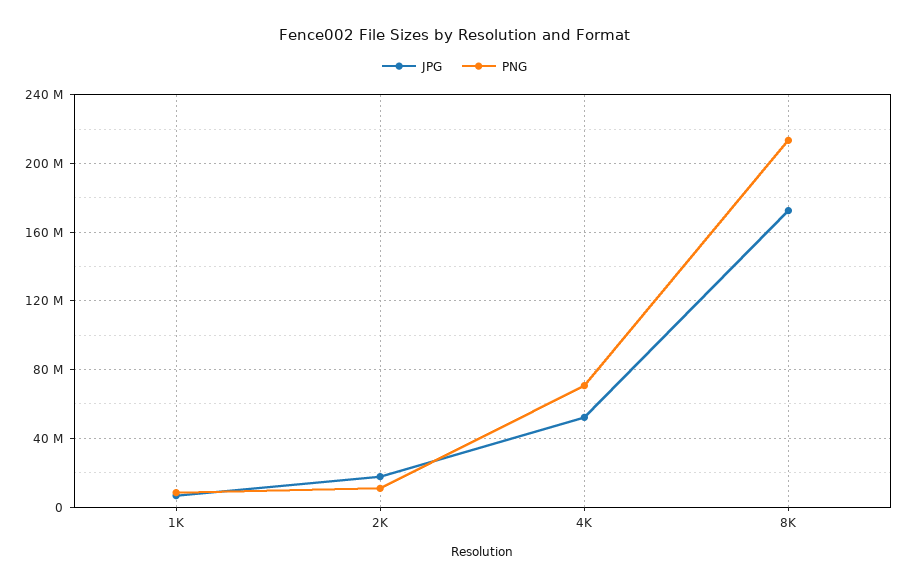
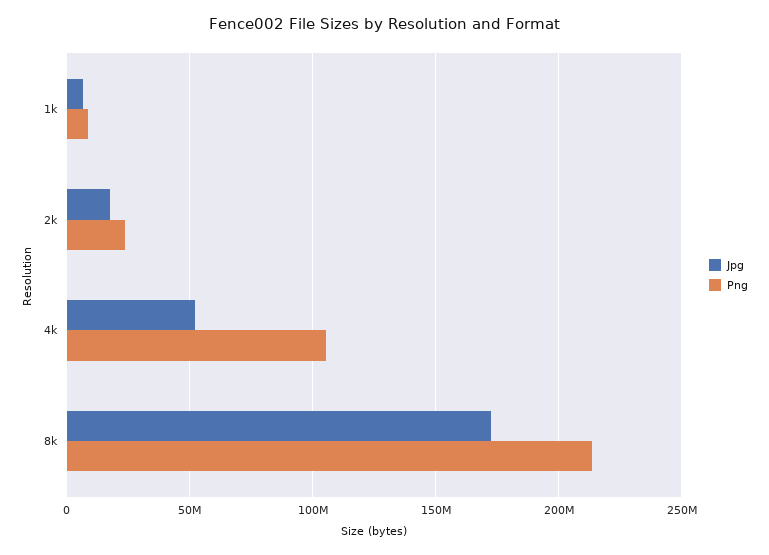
  {
    "JPG": {
      "1K": 5000000,
      "2K": 20000000,
      "4K": 50000000,
      "8K": 170000000
    },
    "PNG": {
      "1K": 10000000,
-     "2K": 10000000,
+     "2K": 25000000,
-     "4K": 70000000,
+     "4K": 105000000,
      "8K": 215000000
    }
  }

